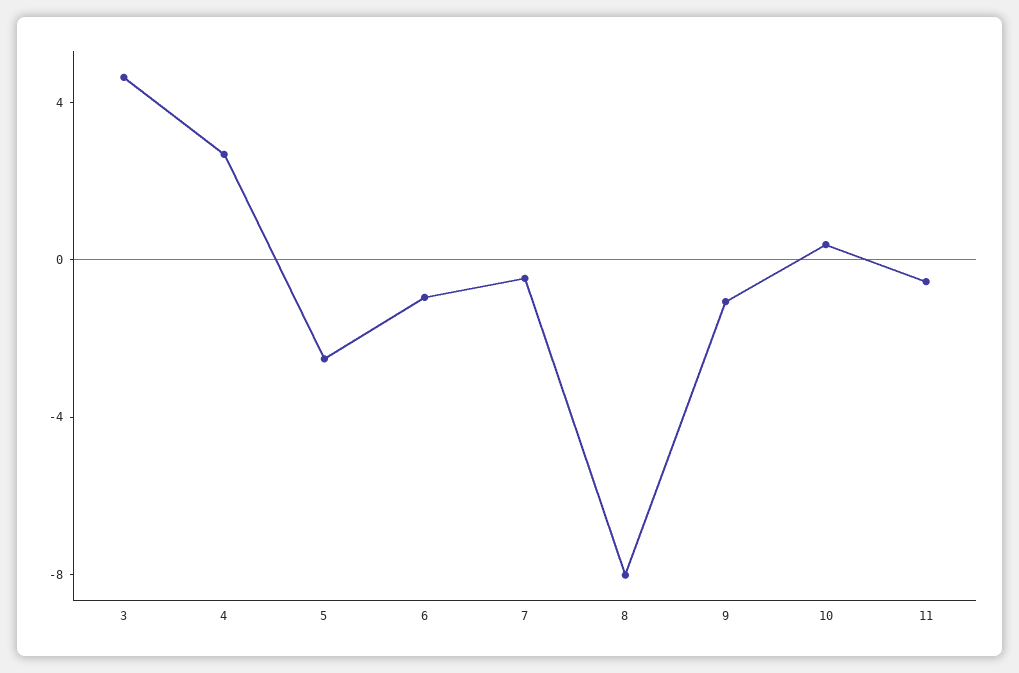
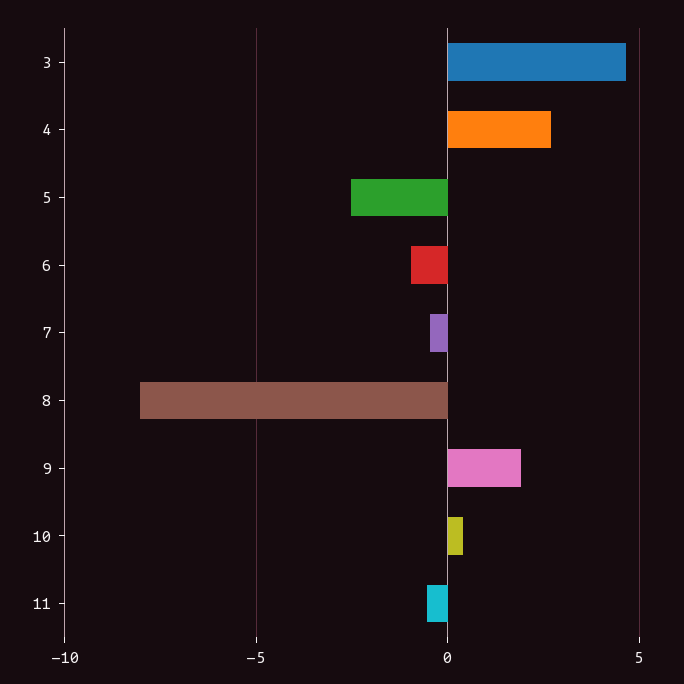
  {
    "3": 4.5,
    "4": 2.5,
    "5": -2.5,
    "6": -1,
    "7": -0.5,
    "8": -8,
-   "9": -1,
+   "9": 2,
    "10": 0.5,
    "11": -0.5
  }

